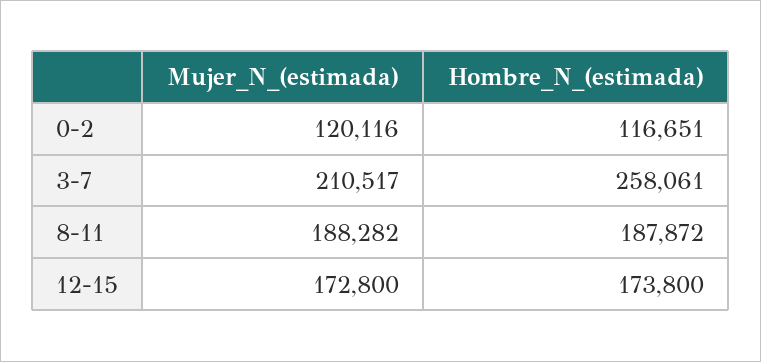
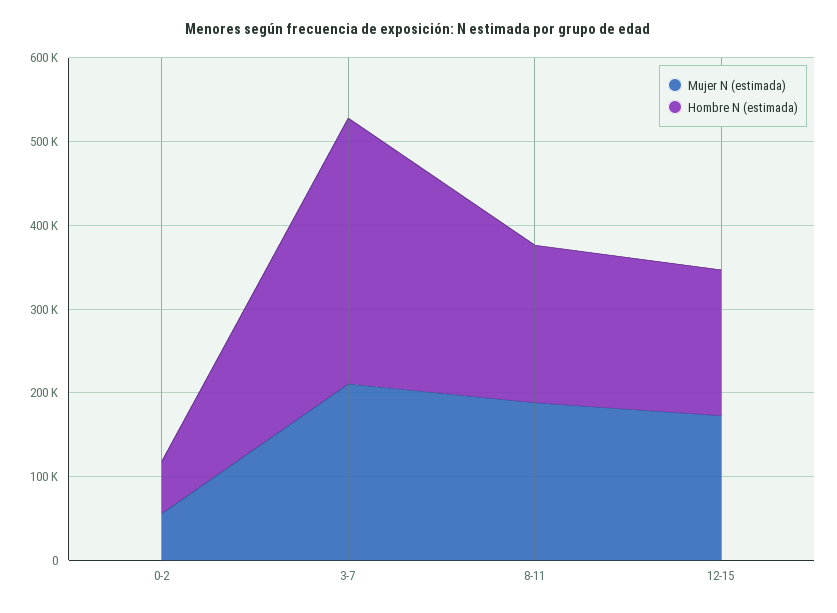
  {
    "Mujer_N_(estimada)": {
-     "0-2": 120116,
+     "0-2": 60000,
      "3-7": 210517,
      "8-11": 188282,
      "12-15": 172800
    },
    "Hombre_N_(estimada)": {
-     "0-2": 116651,
+     "0-2": 60000,
-     "3-7": 258061,
+     "3-7": 320000,
      "8-11": 187872,
      "12-15": 173800
    }
  }

